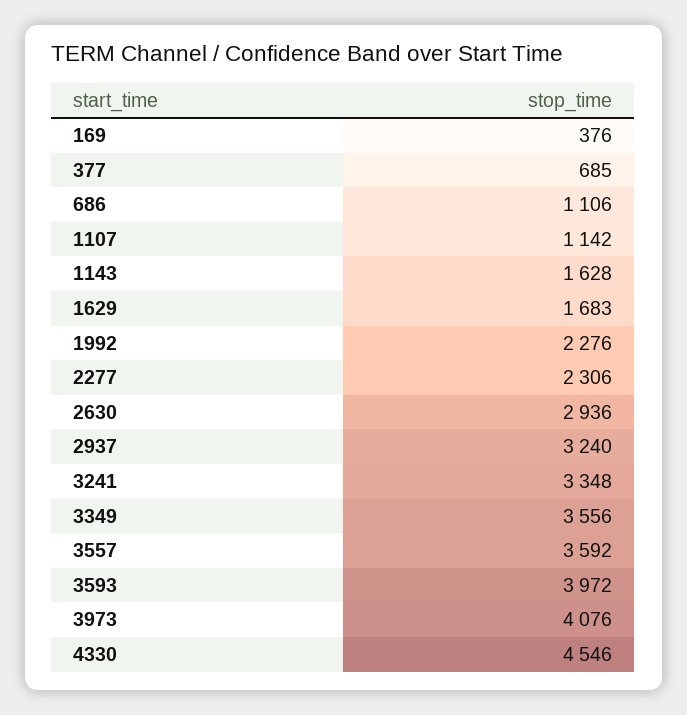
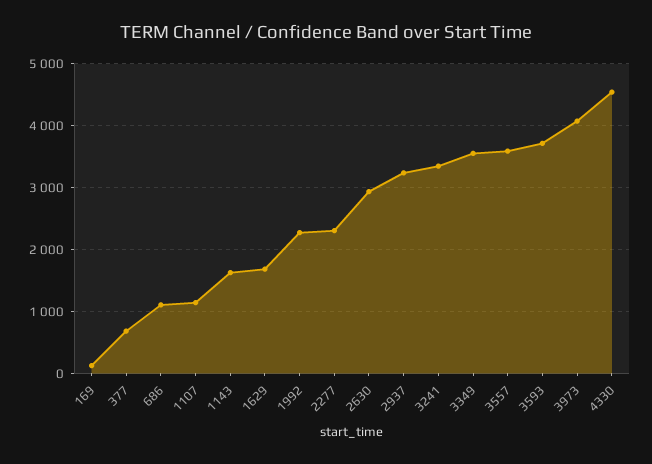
  {
-   "169": 376,
+   "169": 100,
    "377": 685,
    "686": 1106,
    "1107": 1142,
    "1143": 1628,
    "1629": 1683,
    "1992": 2276,
    "2277": 2306,
    "2630": 2936,
    "2937": 3240,
    "3241": 3348,
    "3349": 3556,
    "3557": 3592,
-   "3593": 3972,
+   "3593": 3700,
    "3973": 4076,
    "4330": 4546
  }

